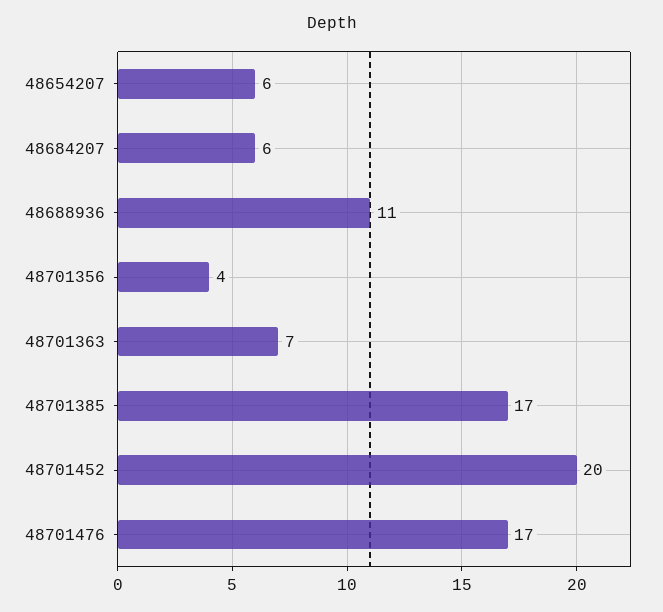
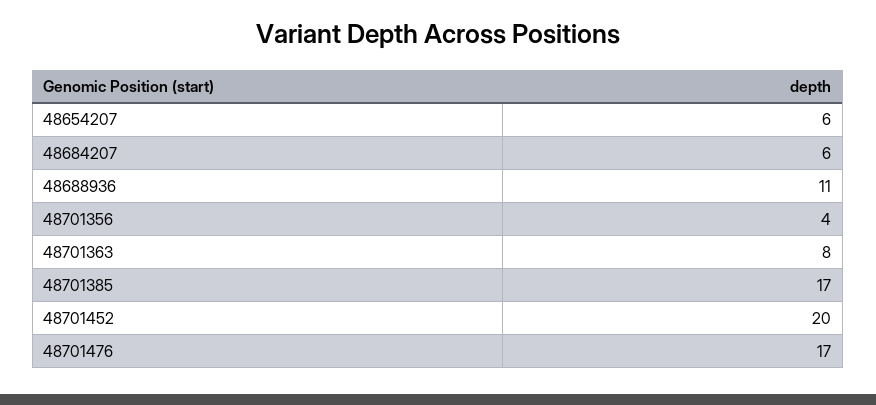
  {
    "48654207": 6,
    "48684207": 6,
    "48688936": 11,
    "48701356": 4,
-   "48701363": 7,
+   "48701363": 8,
    "48701385": 17,
    "48701452": 20,
    "48701476": 17
  }

